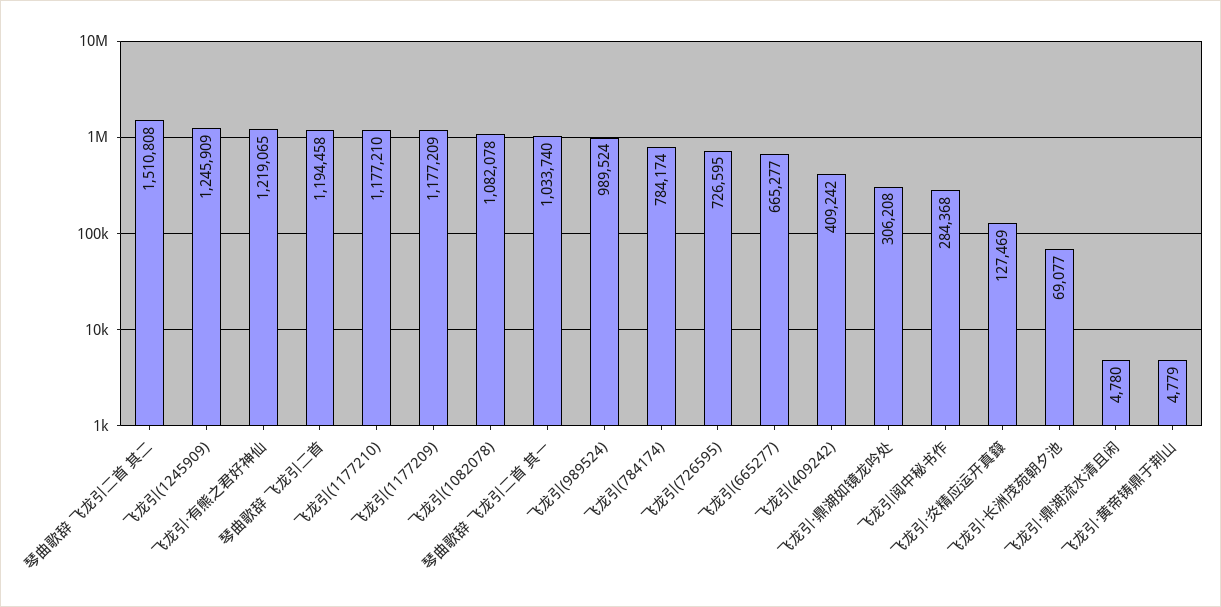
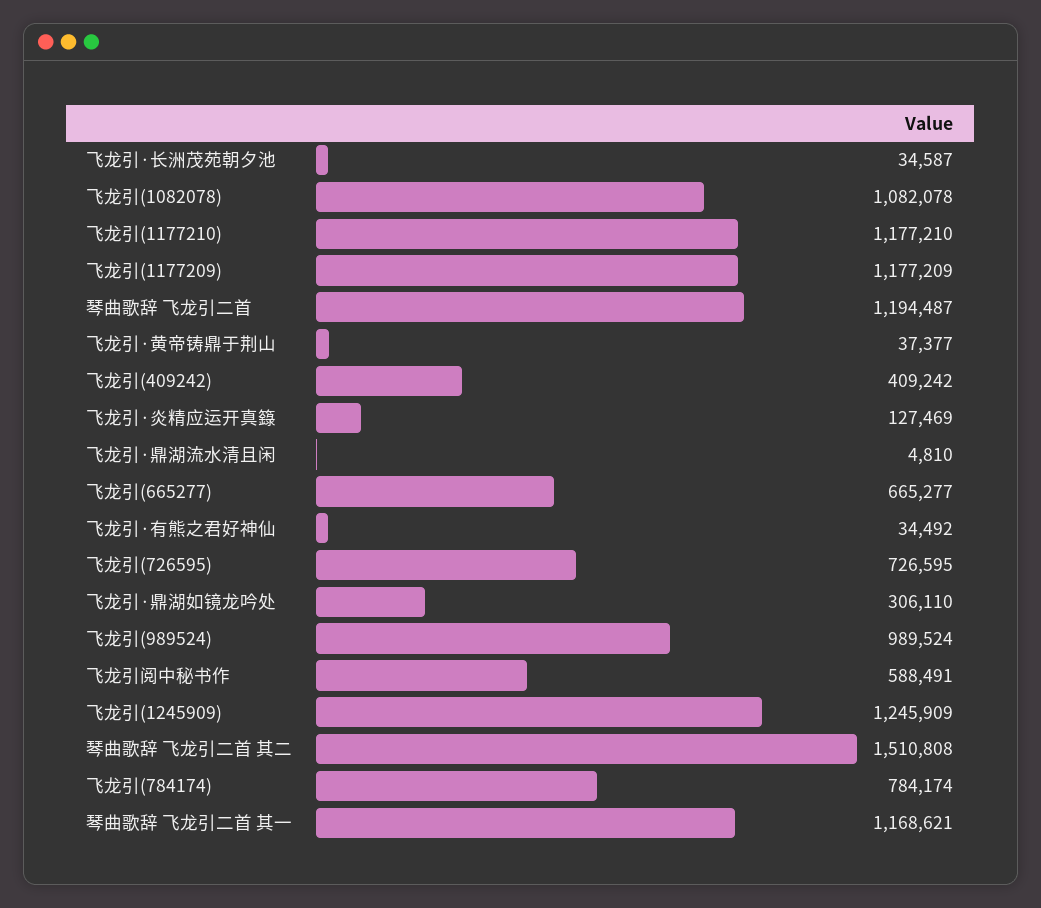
  {
    "琴曲歌辞 飞龙引二首 其二": 1510808,
    "飞龙引(1245909)": 1245909,
-   "飞龙引·有熊之君好神仙": 1219065,
+   "飞龙引·有熊之君好神仙": 34492,
-   "琴曲歌辞 飞龙引二首": 1194458,
+   "琴曲歌辞 飞龙引二首": 1194487,
    "飞龙引(1177210)": 1177210,
    "飞龙引(1177209)": 1177209,
    "飞龙引(1082078)": 1082078,
-   "琴曲歌辞 飞龙引二首 其一": 1033740,
+   "琴曲歌辞 飞龙引二首 其一": 1168621,
    "飞龙引(989524)": 989524,
    "飞龙引(784174)": 784174,
    "飞龙引(726595)": 726595,
    "飞龙引(665277)": 665277,
    "飞龙引(409242)": 409242,
-   "飞龙引·鼎湖如镜龙吟处": 306208,
+   "飞龙引·鼎湖如镜龙吟处": 306110,
-   "飞龙引阅中秘书作": 284368,
+   "飞龙引阅中秘书作": 588491,
    "飞龙引·炎精应运开真籙": 127469,
-   "飞龙引·长洲茂苑朝夕池": 69077,
+   "飞龙引·长洲茂苑朝夕池": 34587,
-   "飞龙引·鼎湖流水清且闲": 4780,
+   "飞龙引·鼎湖流水清且闲": 4810,
-   "飞龙引·黄帝铸鼎于荆山": 4779
+   "飞龙引·黄帝铸鼎于荆山": 37377
  }

